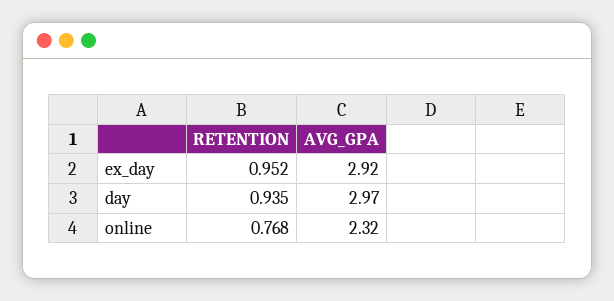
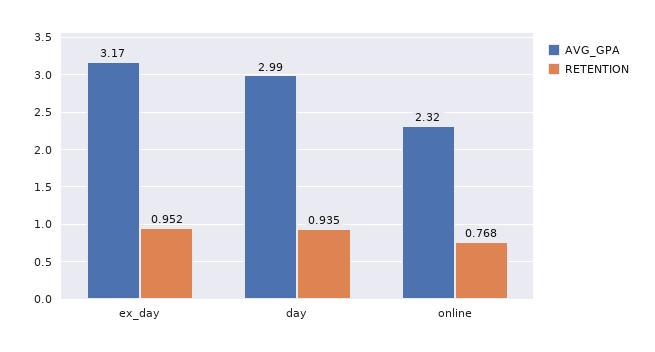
  {
    "RETENTION": {
      "ex_day": 0.952,
      "day": 0.935,
      "online": 0.768
    },
    "AVG_GPA": {
-     "ex_day": 2.92,
+     "ex_day": 3.17,
-     "day": 2.97,
+     "day": 2.99,
      "online": 2.32
    }
  }

